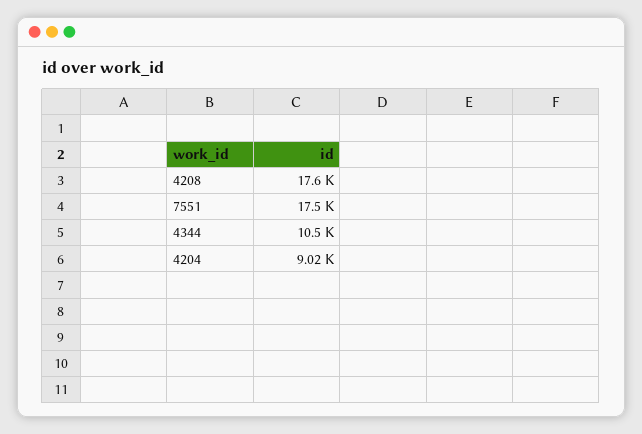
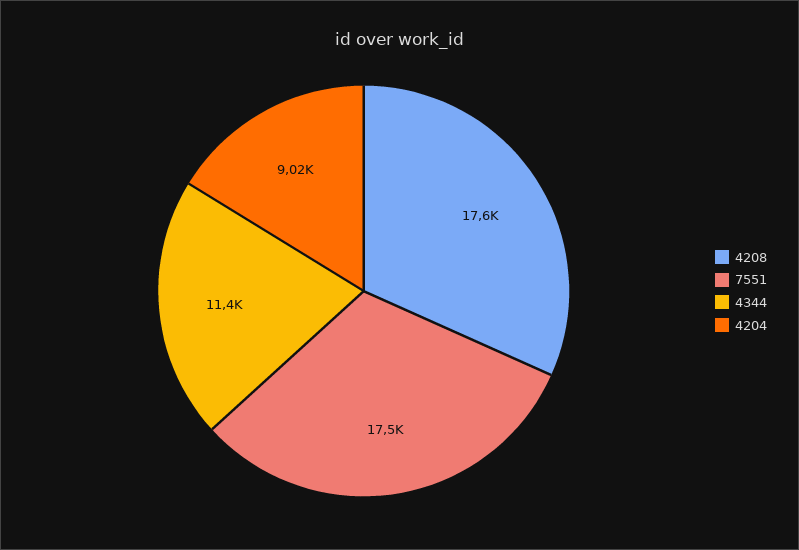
  {
    "4208": 17600,
    "7551": 17500,
-   "4344": 10500,
+   "4344": 11400,
    "4204": 9020
  }

